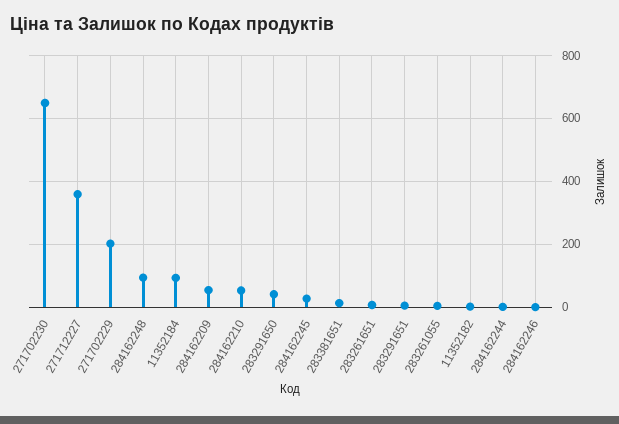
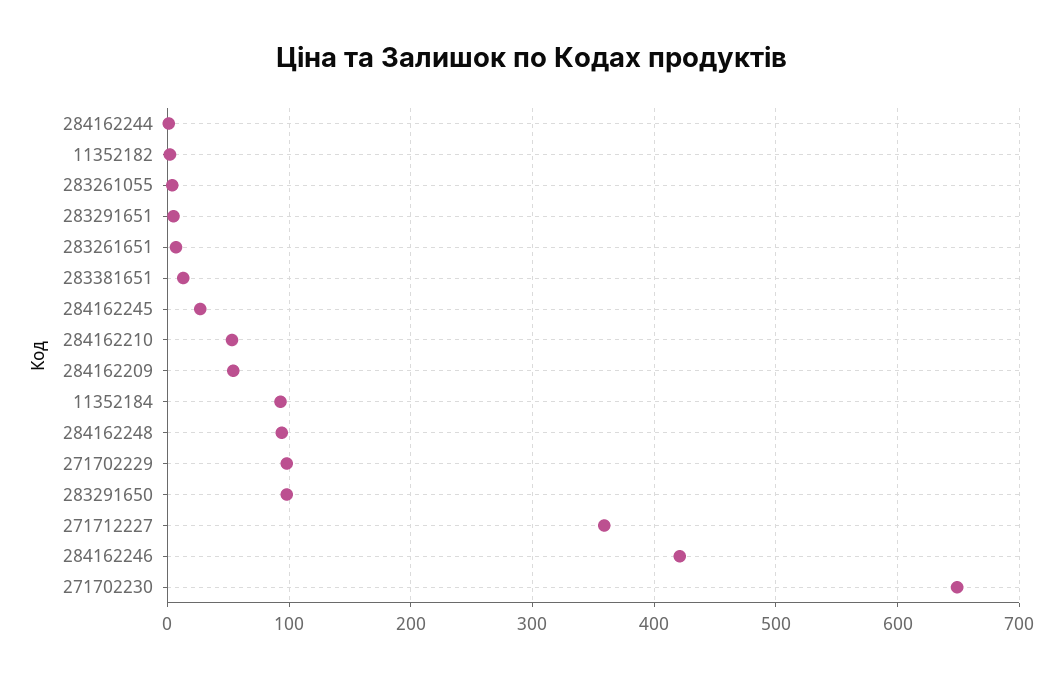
  {
    "271702230": 650,
    "271712227": 360,
-   "271702229": 200,
+   "271702229": 100,
    "284162248": 90,
    "11352184": 90,
    "284162209": 50,
    "284162210": 50,
-   "283291650": 40,
+   "283291650": 100,
    "284162245": 30,
    "283381651": 10,
    "283261651": 10,
    "283291651": 10,
    "283261055": 0,
    "11352182": 0,
    "284162244": 0,
-   "284162246": 0
+   "284162246": 420
  }

